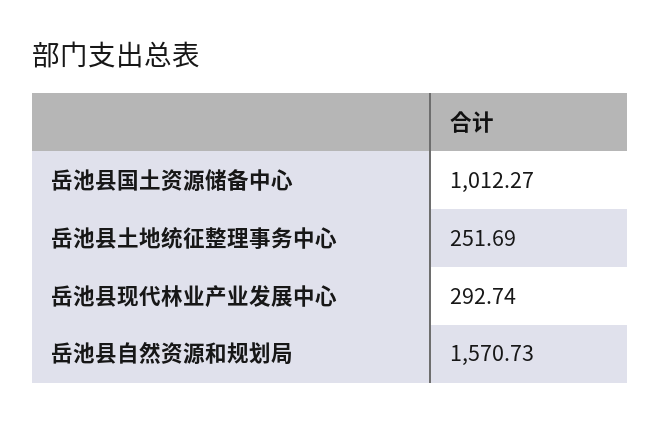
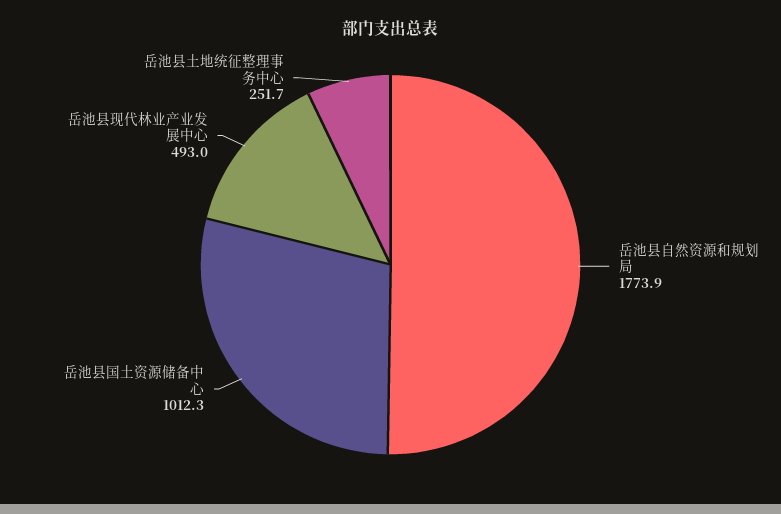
  {
    "岳池县国土资源储备中心": 1012.27,
    "岳池县土地统征整理事务中心": 251.69,
-   "岳池县现代林业产业发展中心": 292.74,
+   "岳池县现代林业产业发展中心": 493,
-   "岳池县自然资源和规划局": 1570.73
+   "岳池县自然资源和规划局": 1773.9
  }

